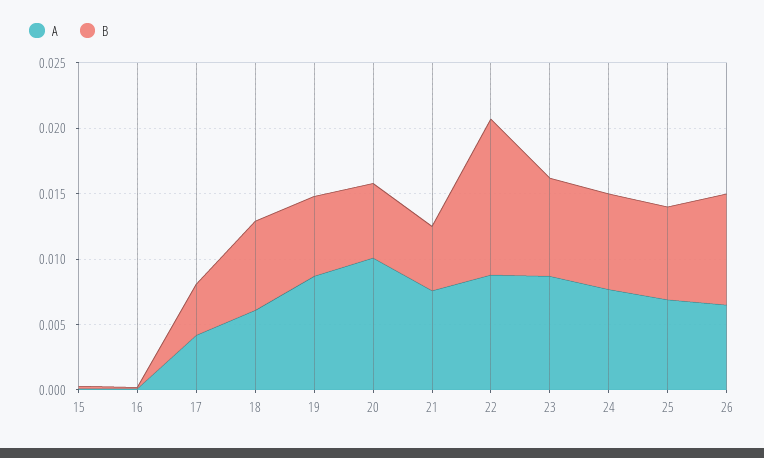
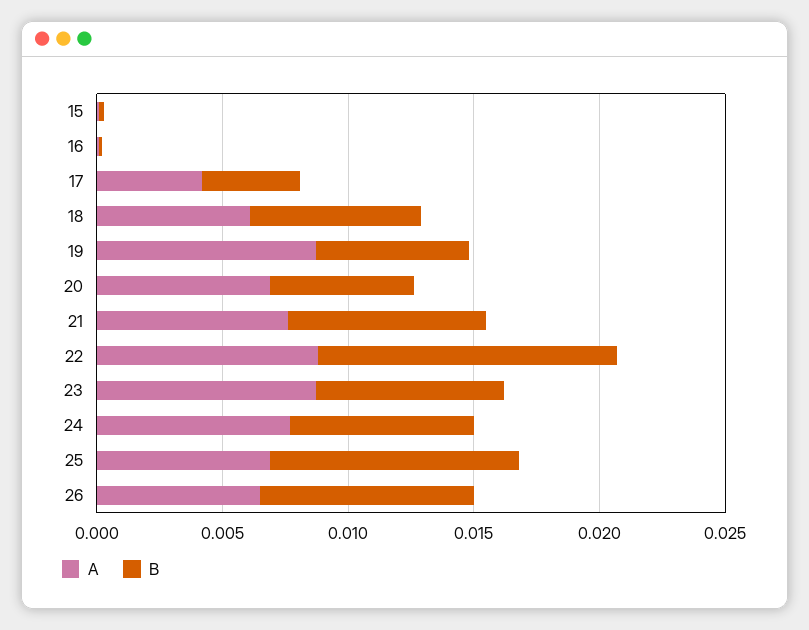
  {
    "A": {
      "15": 0,
      "16": 0,
      "17": 0.004,
      "18": 0.006,
      "19": 0.009,
-     "20": 0.01,
+     "20": 0.007,
      "21": 0.008,
      "22": 0.009,
      "23": 0.009,
      "24": 0.008,
      "25": 0.007,
      "26": 0.007
    },
    "B": {
      "15": 0,
      "16": 0,
      "17": 0.004,
      "18": 0.007,
      "19": 0.006,
      "20": 0.006,
-     "21": 0.005,
+     "21": 0.008,
      "22": 0.012,
      "23": 0.008,
      "24": 0.007,
-     "25": 0.007,
+     "25": 0.01,
      "26": 0.009
    }
  }

